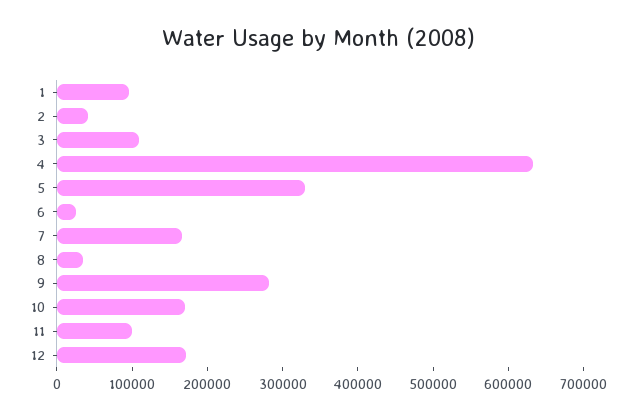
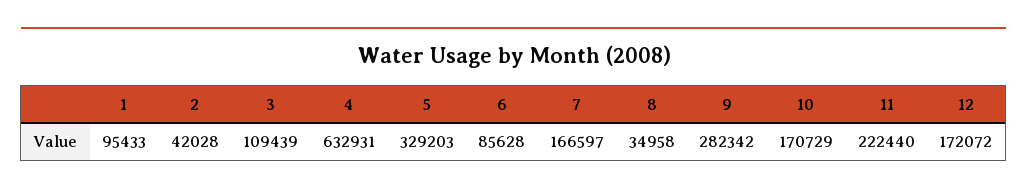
  {
    "1": 95433,
    "2": 42028,
    "3": 109439,
    "4": 632931,
    "5": 329203,
-   "6": 20000,
+   "6": 85628,
    "7": 166597,
    "8": 34958,
    "9": 282342,
    "10": 170729,
-   "11": 100000,
+   "11": 222440,
    "12": 172072
  }

